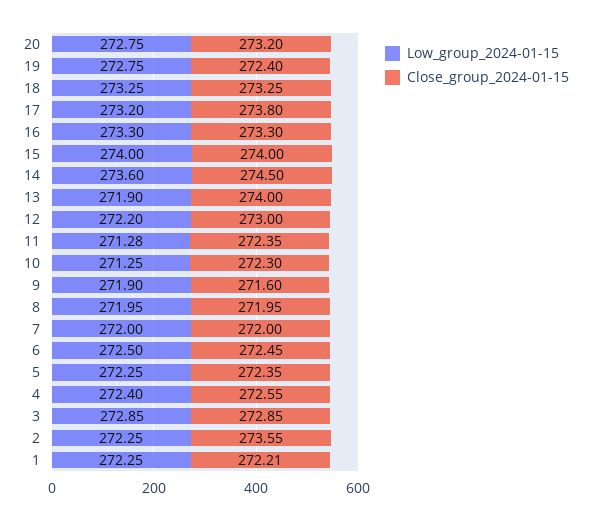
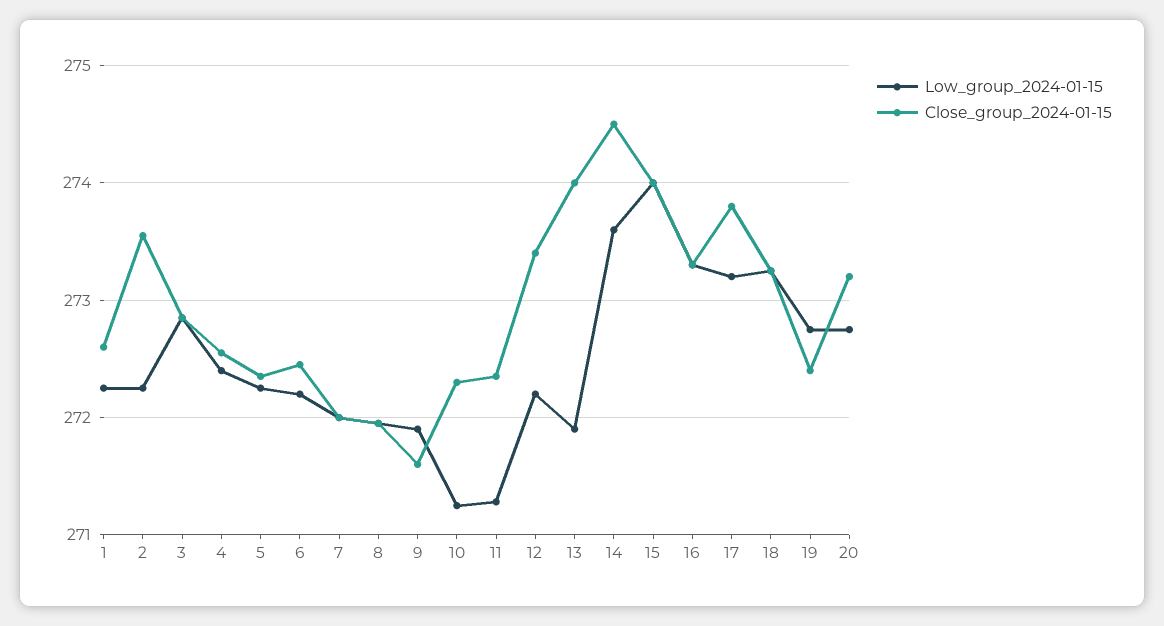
  {
    "Low_group_2024-01-15": {
      "20": 272.75,
      "19": 272.75,
      "18": 273.25,
      "17": 273.2,
      "16": 273.3,
      "15": 274,
      "14": 273.6,
      "13": 271.9,
      "12": 272.2,
      "11": 271.28,
      "10": 271.25,
      "9": 271.9,
      "8": 271.95,
      "7": 272,
-     "6": 272.5,
+     "6": 272.2,
      "5": 272.25,
      "4": 272.4,
      "3": 272.85,
      "2": 272.25,
      "1": 272.25
    },
    "Close_group_2024-01-15": {
      "20": 273.2,
      "19": 272.4,
      "18": 273.25,
      "17": 273.8,
      "16": 273.3,
      "15": 274,
      "14": 274.5,
      "13": 274,
-     "12": 273,
+     "12": 273.4,
      "11": 272.35,
      "10": 272.3,
      "9": 271.6,
      "8": 271.95,
      "7": 272,
      "6": 272.45,
      "5": 272.35,
      "4": 272.55,
      "3": 272.85,
      "2": 273.55,
-     "1": 272.21
+     "1": 272.6
    }
  }

